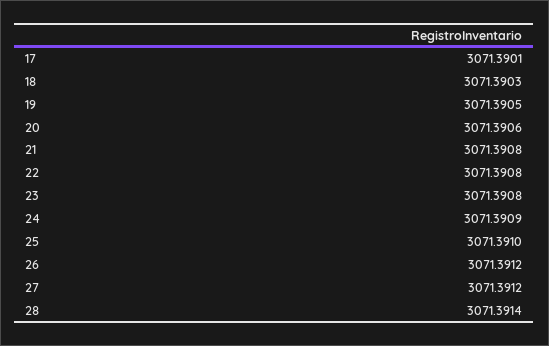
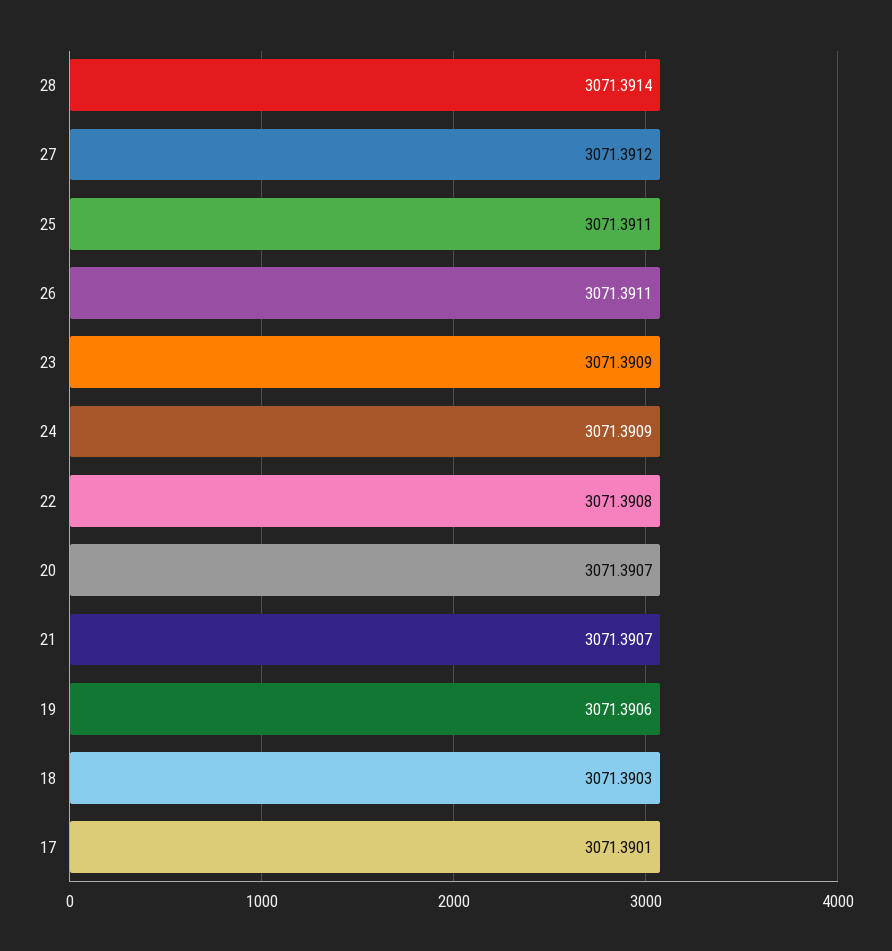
  {
    "17": 3071.3901,
    "18": 3071.3903,
-   "19": 3071.3905,
+   "19": 3071.3906,
-   "20": 3071.3906,
+   "20": 3071.3907,
-   "21": 3071.3908,
+   "21": 3071.3907,
    "22": 3071.3908,
-   "23": 3071.3908,
+   "23": 3071.3909,
    "24": 3071.3909,
-   "25": 3071.391,
+   "25": 3071.3911,
-   "26": 3071.3912,
+   "26": 3071.3911,
    "27": 3071.3912,
    "28": 3071.3914
  }

